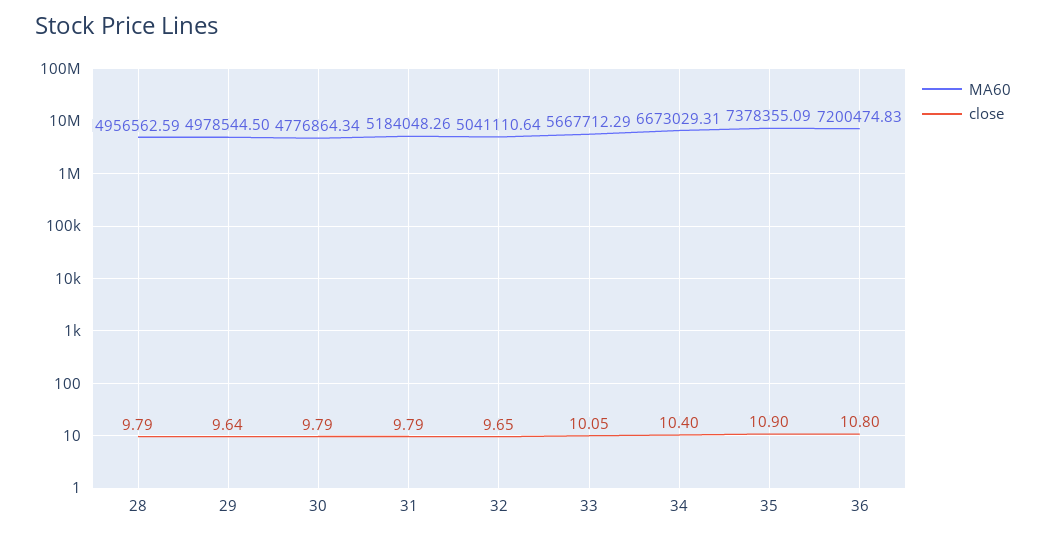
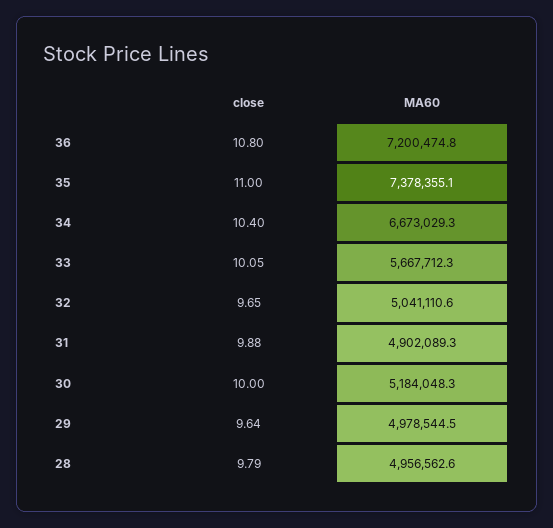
  {
    "MA60": {
      "28": 4956562.59,
      "29": 4978544.5,
-     "30": 4776864.34,
+     "30": 5184048.3,
-     "31": 5184048.26,
+     "31": 4902089.3,
      "32": 5041110.64,
      "33": 5667712.29,
      "34": 6673029.31,
      "35": 7378355.09,
      "36": 7200474.83
    },
    "close": {
      "28": 9.79,
      "29": 9.64,
-     "30": 9.79,
+     "30": 10,
-     "31": 9.79,
+     "31": 9.88,
      "32": 9.65,
      "33": 10.05,
      "34": 10.4,
-     "35": 10.9,
+     "35": 11,
      "36": 10.8
    }
  }

